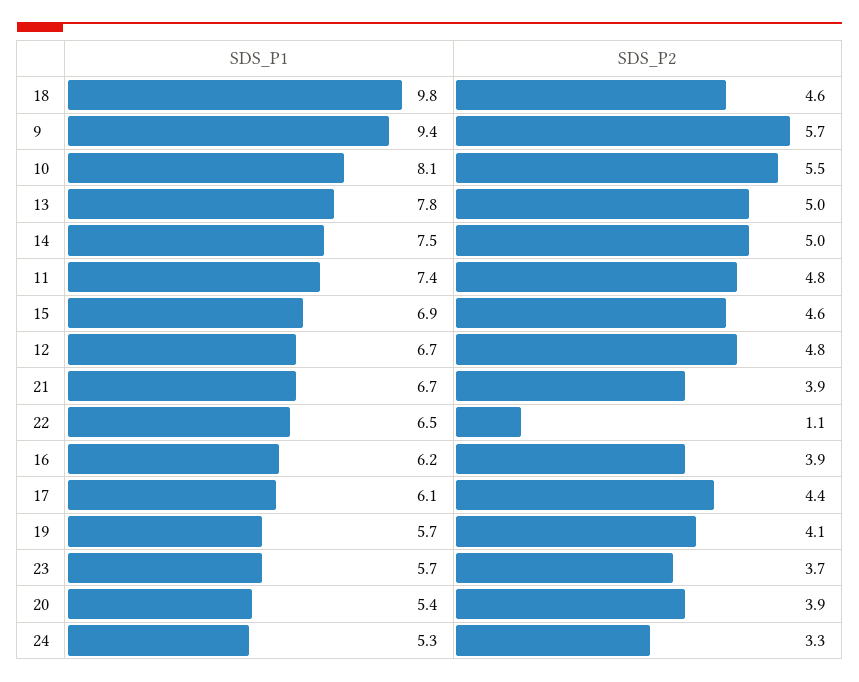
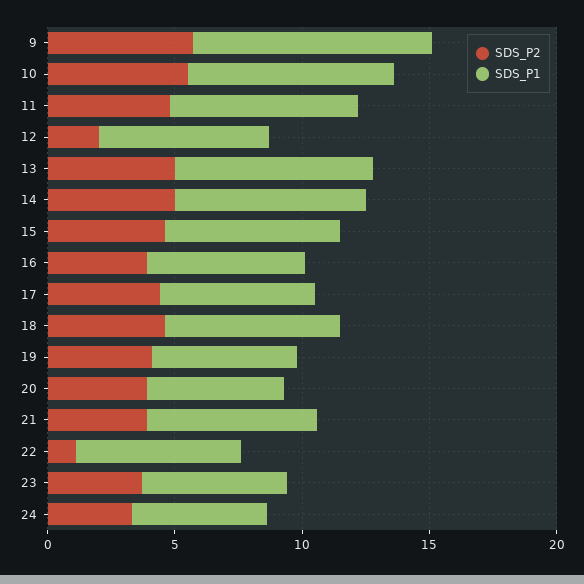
  {
    "SDS_P1": {
-     "18": 9.8,
+     "18": 7,
      "9": 9.4,
      "10": 8.1,
      "13": 7.8,
      "14": 7.5,
      "11": 7.4,
      "15": 6.9,
      "12": 6.7,
      "21": 6.7,
      "22": 6.5,
      "16": 6.2,
      "17": 6.1,
      "19": 5.7,
      "23": 5.7,
      "20": 5.4,
      "24": 5.3
    },
    "SDS_P2": {
      "18": 4.6,
      "9": 5.7,
      "10": 5.5,
      "13": 5,
      "14": 5,
      "11": 4.8,
      "15": 4.6,
-     "12": 4.8,
+     "12": 2,
      "21": 3.9,
      "22": 1.1,
      "16": 3.9,
      "17": 4.4,
      "19": 4.1,
      "23": 3.7,
      "20": 3.9,
      "24": 3.3
    }
  }

